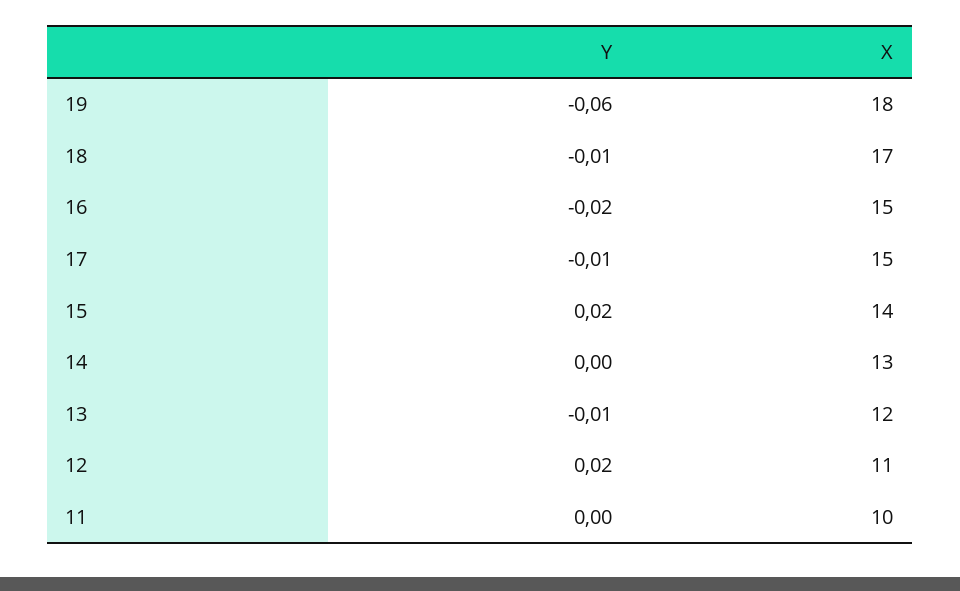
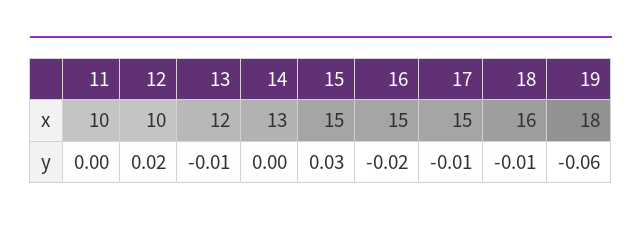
  {
    "Y": {
      "19": -0.06,
      "18": -0.01,
      "16": -0.02,
      "17": -0.01,
-     "15": 0.02,
+     "15": 0.03,
      "14": 0,
      "13": -0.01,
      "12": 0.02,
      "11": 0
    },
    "X": {
      "19": 18,
-     "18": 17,
+     "18": 16,
      "16": 15,
      "17": 15,
-     "15": 14,
+     "15": 15,
      "14": 13,
      "13": 12,
-     "12": 11,
+     "12": 10,
      "11": 10
    }
  }

